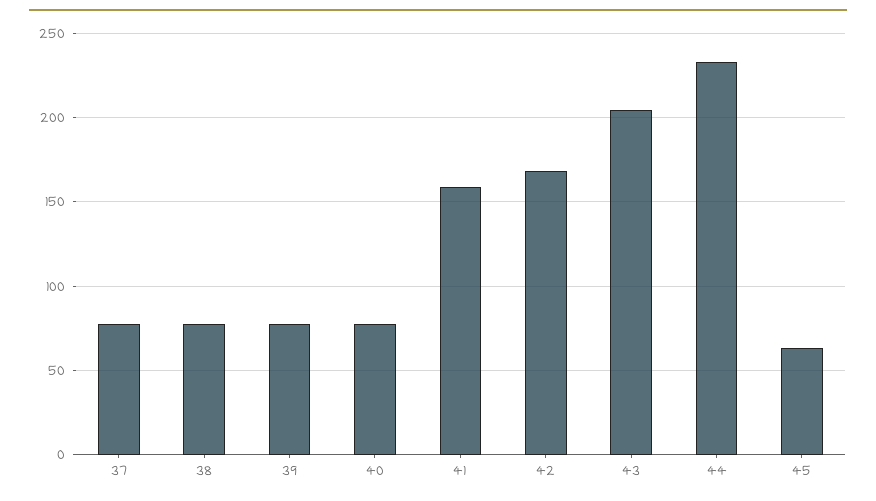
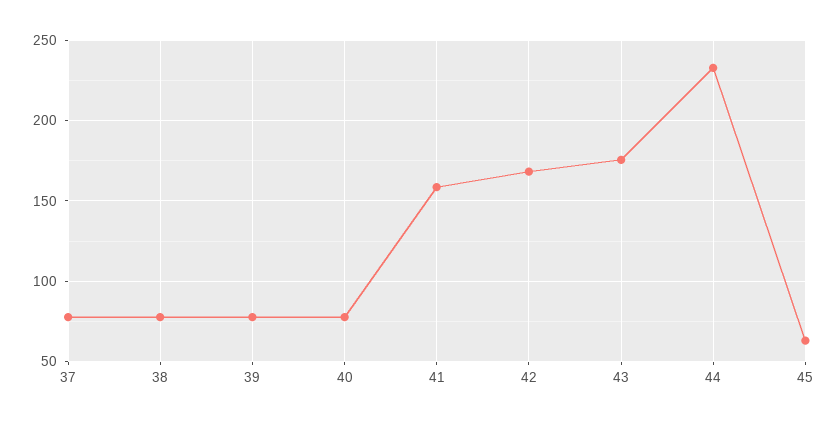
  {
    "37": 80,
    "38": 80,
    "39": 80,
    "40": 80,
    "41": 160,
    "42": 170,
-   "43": 205,
+   "43": 175,
    "44": 235,
    "45": 65
  }

